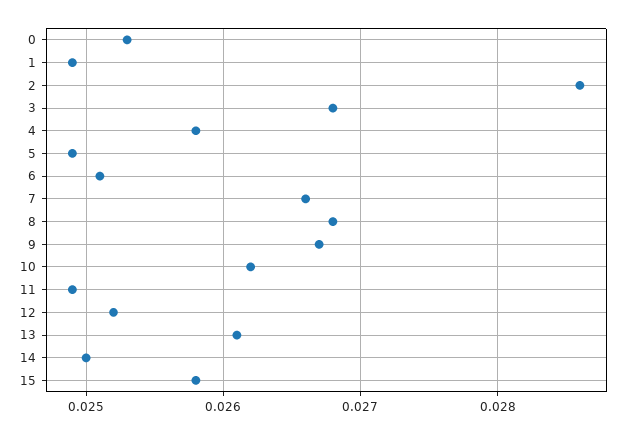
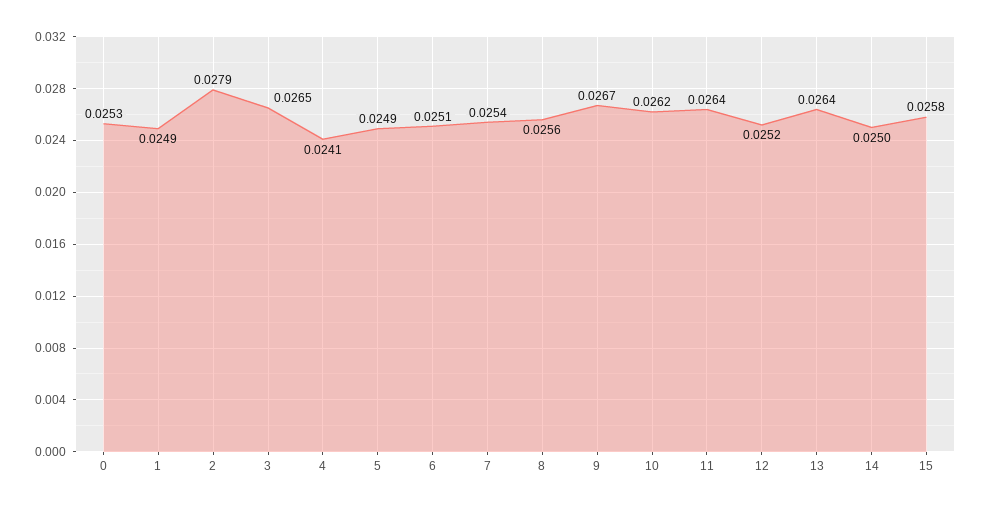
  {
    "0": 0.0253,
    "1": 0.0249,
-   "2": 0.0286,
+   "2": 0.0279,
-   "3": 0.0268,
+   "3": 0.0265,
-   "4": 0.0258,
+   "4": 0.0241,
    "5": 0.0249,
    "6": 0.0251,
-   "7": 0.0266,
+   "7": 0.0254,
-   "8": 0.0268,
+   "8": 0.0256,
    "9": 0.0267,
    "10": 0.0262,
-   "11": 0.0249,
+   "11": 0.0264,
    "12": 0.0252,
-   "13": 0.0261,
+   "13": 0.0264,
    "14": 0.025,
    "15": 0.0258
  }

